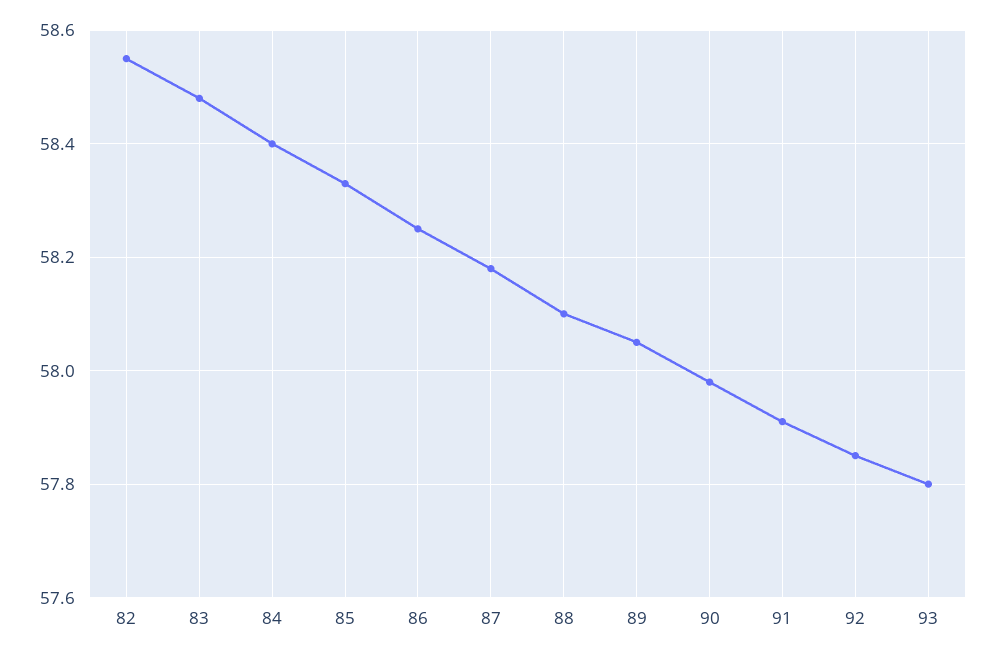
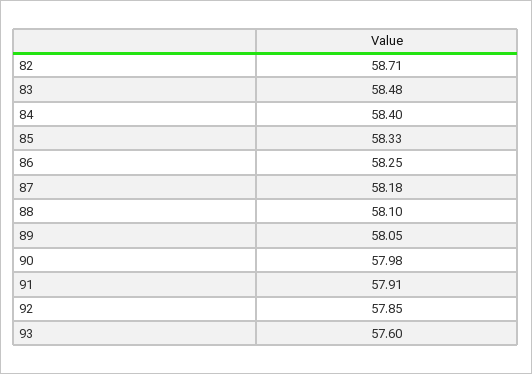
  {
-   "82": 58.55,
+   "82": 58.71,
    "83": 58.48,
    "84": 58.4,
    "85": 58.33,
    "86": 58.25,
    "87": 58.18,
    "88": 58.1,
    "89": 58.05,
    "90": 57.98,
    "91": 57.91,
    "92": 57.85,
-   "93": 57.8
+   "93": 57.6
  }

